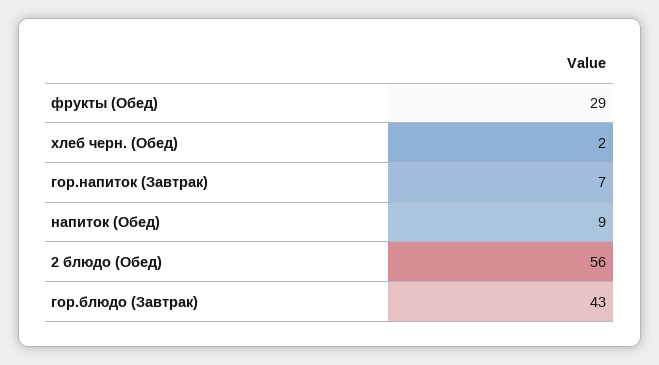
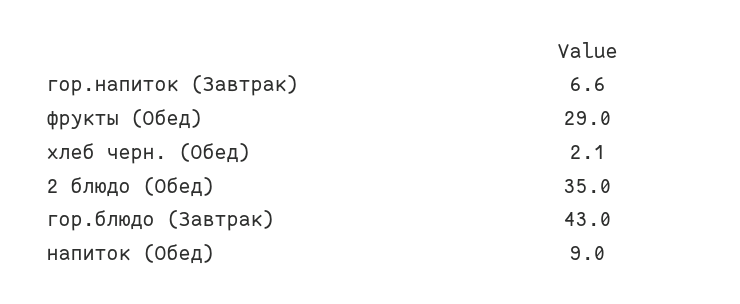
  {
    "фрукты (Обед)": 29,
    "хлеб черн. (Обед)": 2.1,
    "гор.напиток (Завтрак)": 6.6,
    "напиток (Обед)": 9,
-   "2 блюдо (Обед)": 56,
+   "2 блюдо (Обед)": 35,
    "гор.блюдо (Завтрак)": 43
  }

